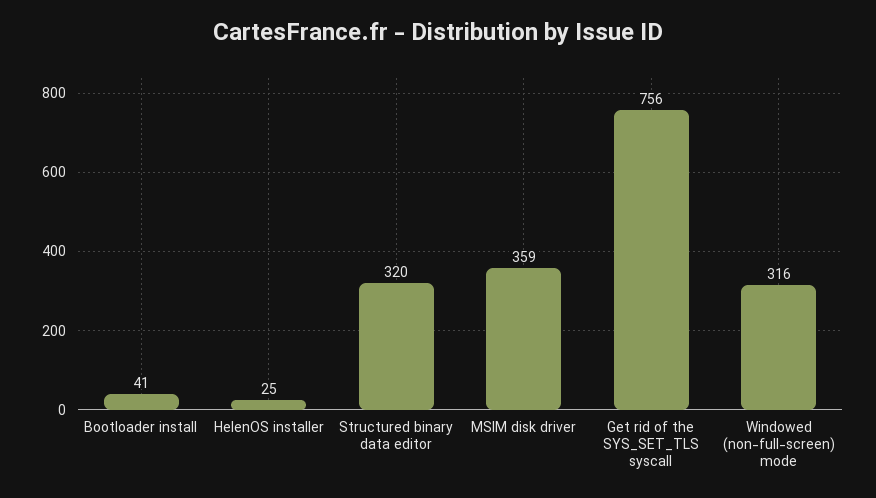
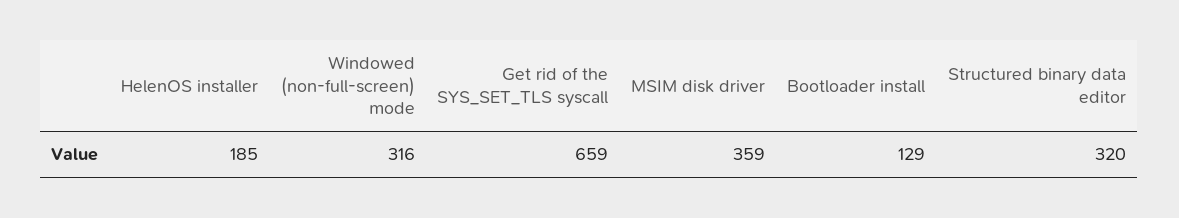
  {
-   "Bootloader install": 41,
+   "Bootloader install": 129,
-   "HelenOS installer": 25,
+   "HelenOS installer": 185,
    "Structured binary data editor": 320,
    "MSIM disk driver": 359,
-   "Get rid of the SYS_SET_TLS syscall": 756,
+   "Get rid of the SYS_SET_TLS syscall": 659,
    "Windowed (non-full-screen) mode": 316
  }

